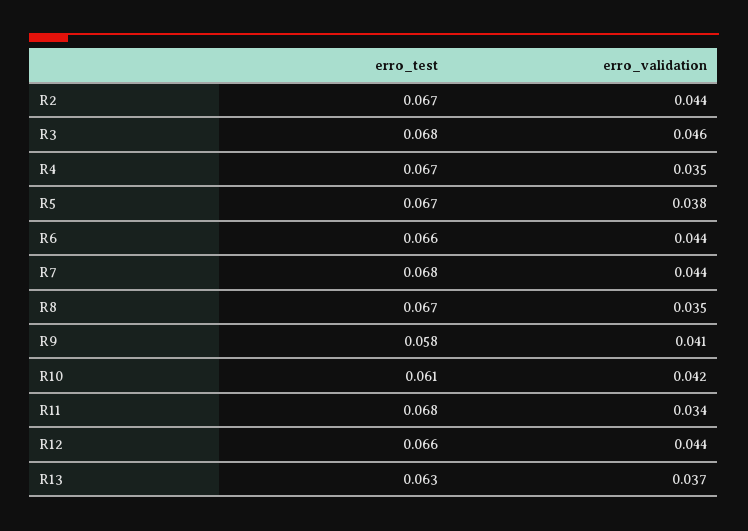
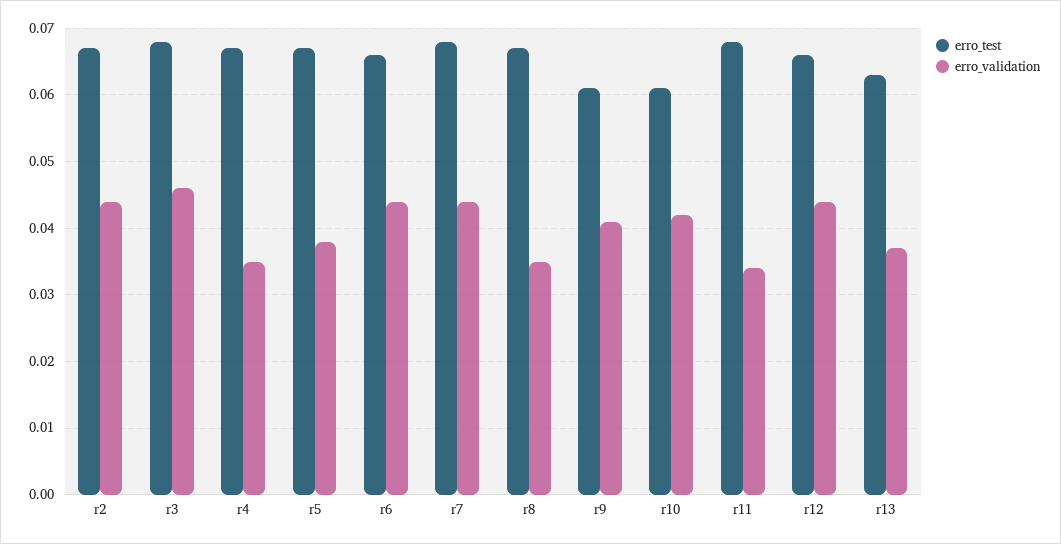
  {
    "erro_test": {
      "R2": 0.067,
      "R3": 0.068,
      "R4": 0.067,
      "R5": 0.067,
      "R6": 0.066,
      "R7": 0.068,
      "R8": 0.067,
-     "R9": 0.058,
+     "R9": 0.061,
      "R10": 0.061,
      "R11": 0.068,
      "R12": 0.066,
      "R13": 0.063
    },
    "erro_validation": {
      "R2": 0.044,
      "R3": 0.046,
      "R4": 0.035,
      "R5": 0.038,
      "R6": 0.044,
      "R7": 0.044,
      "R8": 0.035,
      "R9": 0.041,
      "R10": 0.042,
      "R11": 0.034,
      "R12": 0.044,
      "R13": 0.037
    }
  }

